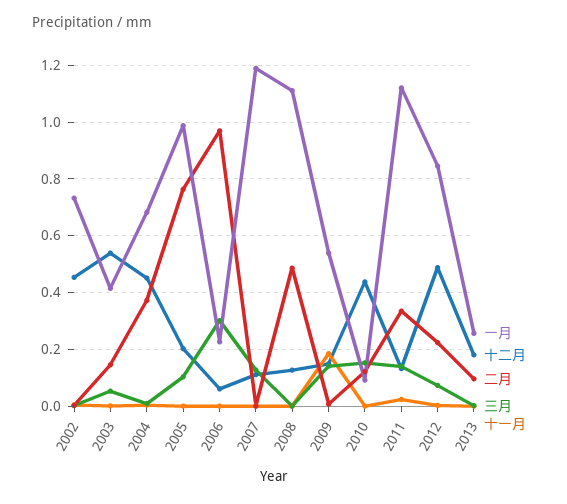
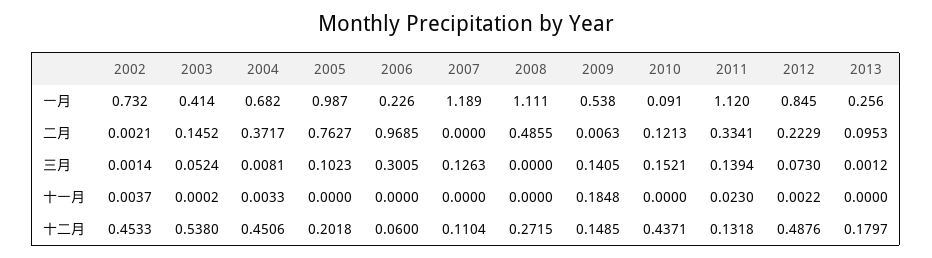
  {
    "一月": {
      "2002": 0.732,
      "2003": 0.414,
      "2004": 0.682,
      "2005": 0.987,
      "2006": 0.226,
      "2007": 1.189,
      "2008": 1.111,
      "2009": 0.538,
      "2010": 0.091,
      "2011": 1.12,
      "2012": 0.845,
      "2013": 0.256
    },
    "十二月": {
      "2002": 0.4533,
      "2003": 0.538,
      "2004": 0.4506,
      "2005": 0.2018,
      "2006": 0.06,
      "2007": 0.1104,
-     "2008": 0.125,
+     "2008": 0.2715,
      "2009": 0.1485,
      "2010": 0.4371,
      "2011": 0.1318,
      "2012": 0.4876,
      "2013": 0.1797
    },
    "二月": {
      "2002": 0.0021,
      "2003": 0.1452,
      "2004": 0.3717,
      "2005": 0.7627,
      "2006": 0.9685,
      "2007": 0,
      "2008": 0.4855,
      "2009": 0.0063,
      "2010": 0.1213,
      "2011": 0.3341,
      "2012": 0.2229,
      "2013": 0.0953
    },
    "三月": {
      "2002": 0.0014,
      "2003": 0.0524,
      "2004": 0.0081,
      "2005": 0.1023,
      "2006": 0.3005,
      "2007": 0.1263,
      "2008": 0,
      "2009": 0.1405,
      "2010": 0.1521,
      "2011": 0.1394,
      "2012": 0.073,
      "2013": 0.0012
    },
    "十一月": {
      "2002": 0.0037,
      "2003": 0.0002,
      "2004": 0.0033,
      "2005": 0,
      "2006": 0,
      "2007": 0,
      "2008": 0,
      "2009": 0.1848,
      "2010": 0,
      "2011": 0.023,
      "2012": 0.0022,
      "2013": 0
    }
  }

